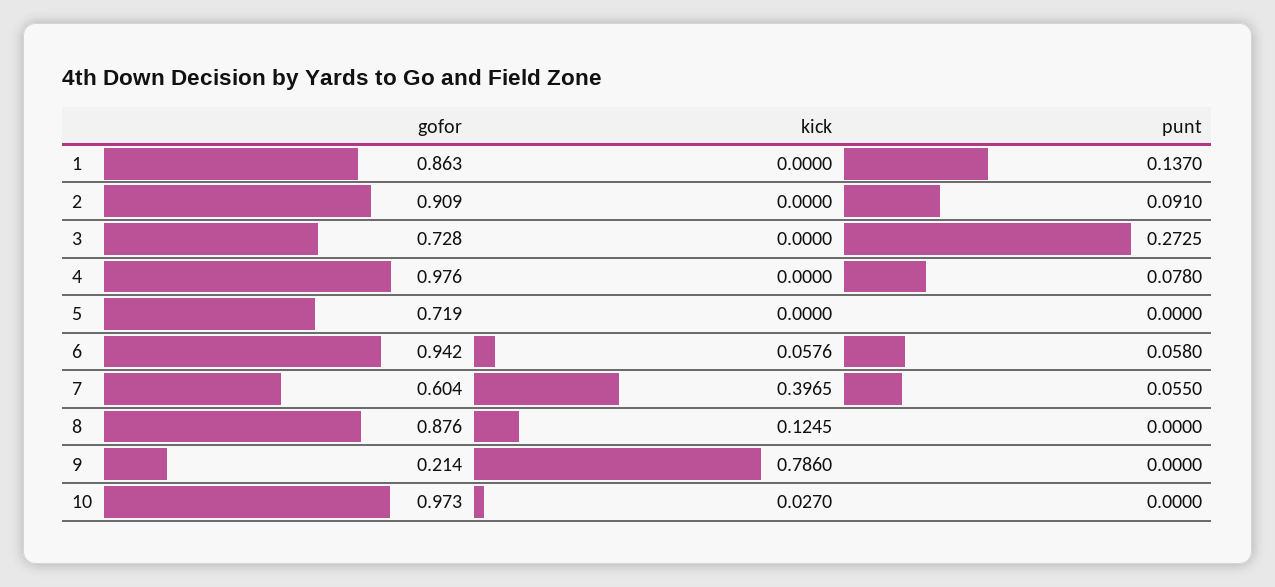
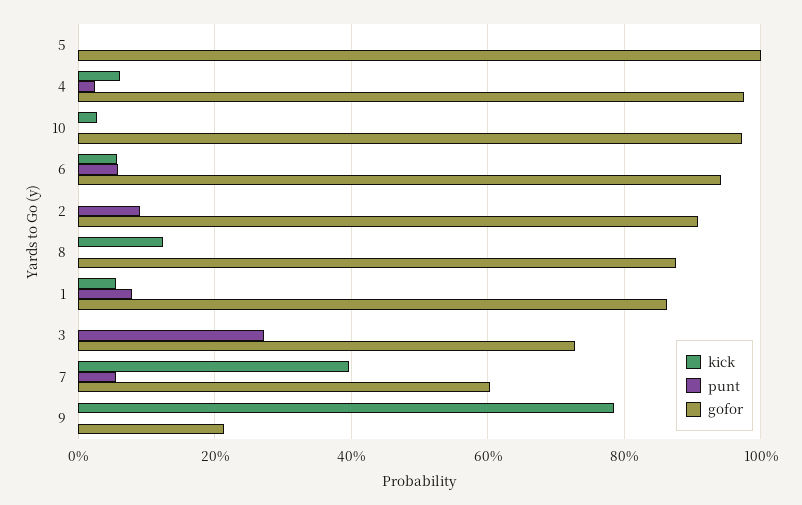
  {
    "gofor": {
      "1": 0.863,
      "2": 0.909,
      "3": 0.728,
      "4": 0.976,
-     "5": 0.719,
+     "5": 1,
      "6": 0.942,
      "7": 0.604,
      "8": 0.876,
      "9": 0.214,
      "10": 0.973
    },
    "kick": {
-     "1": 0,
+     "1": 0.06,
      "2": 0,
      "3": 0,
-     "4": 0,
+     "4": 0.06,
      "5": 0,
      "6": 0.0576,
      "7": 0.3965,
      "8": 0.1245,
      "9": 0.786,
      "10": 0.027
    },
    "punt": {
-     "1": 0.137,
+     "1": 0.08,
      "2": 0.091,
      "3": 0.2725,
-     "4": 0.078,
+     "4": 0.02,
      "5": 0,
      "6": 0.058,
      "7": 0.055,
      "8": 0,
      "9": 0,
      "10": 0
    }
  }

